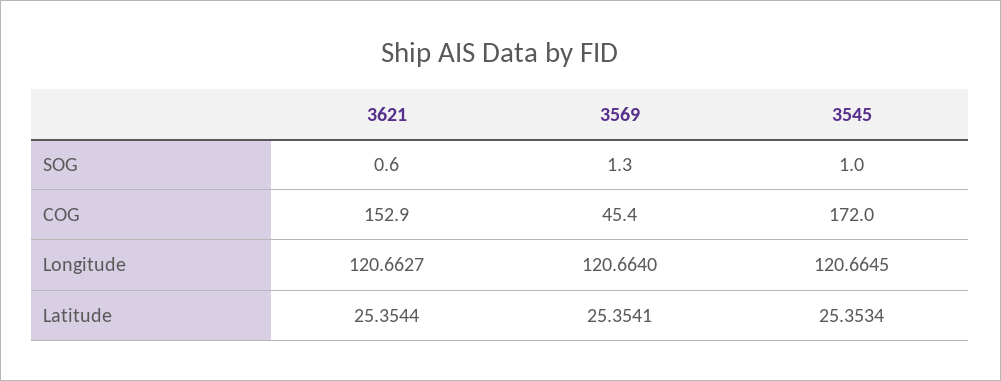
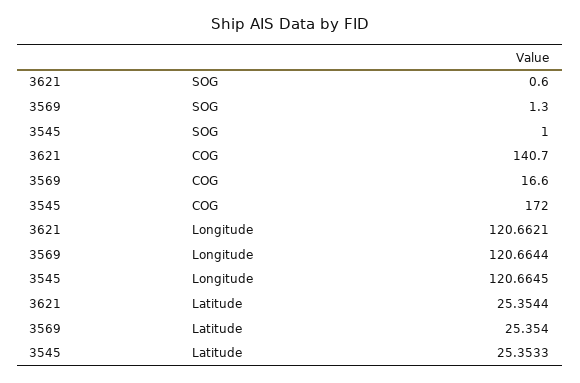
  {
    "3621": {
      "SOG": 0.6,
-     "COG": 152.9,
+     "COG": 140.7,
-     "Longitude": 120.6627,
+     "Longitude": 120.6621,
      "Latitude": 25.3544
    },
    "3569": {
      "SOG": 1.3,
-     "COG": 45.4,
+     "COG": 16.6,
-     "Longitude": 120.664,
+     "Longitude": 120.6644,
-     "Latitude": 25.3541
+     "Latitude": 25.354
    },
    "3545": {
      "SOG": 1,
      "COG": 172,
      "Longitude": 120.6645,
-     "Latitude": 25.3534
+     "Latitude": 25.3533
    }
  }

